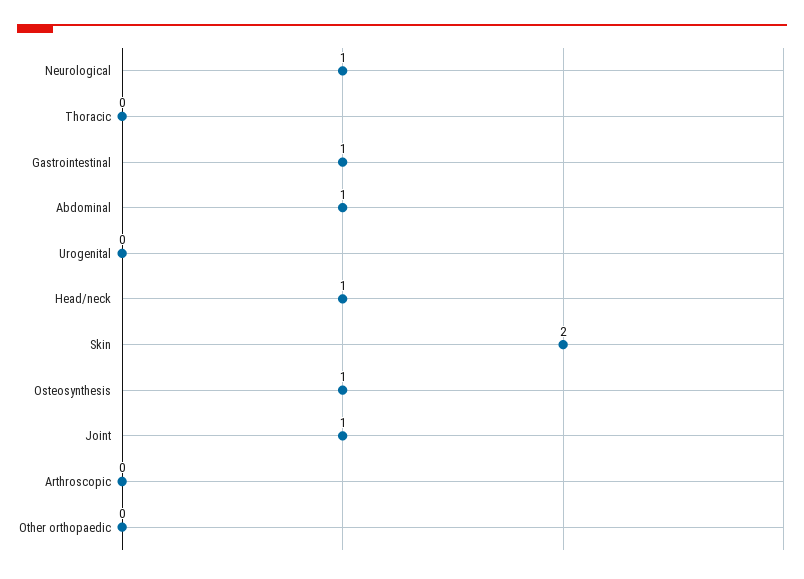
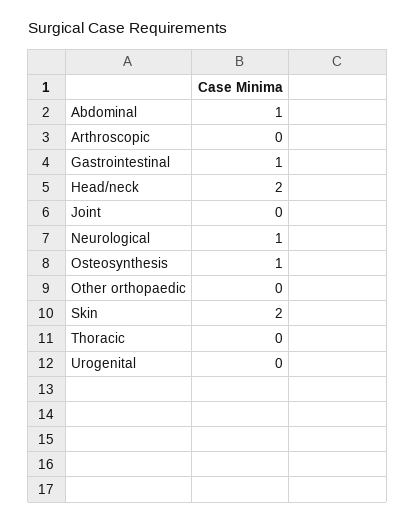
  {
    "Neurological": 1,
    "Thoracic": 0,
    "Gastrointestinal": 1,
    "Abdominal": 1,
    "Urogenital": 0,
-   "Head/neck": 1,
+   "Head/neck": 2,
    "Skin": 2,
    "Osteosynthesis": 1,
-   "Joint": 1,
+   "Joint": 0,
    "Arthroscopic": 0,
    "Other orthopaedic": 0
  }

